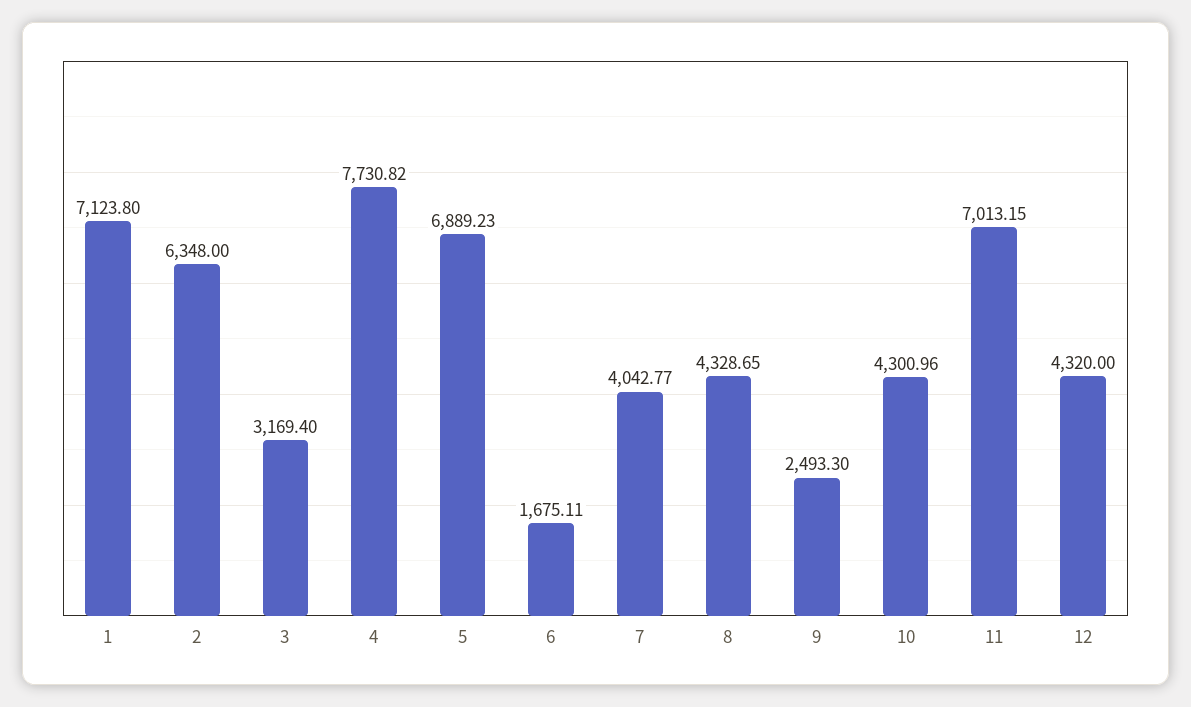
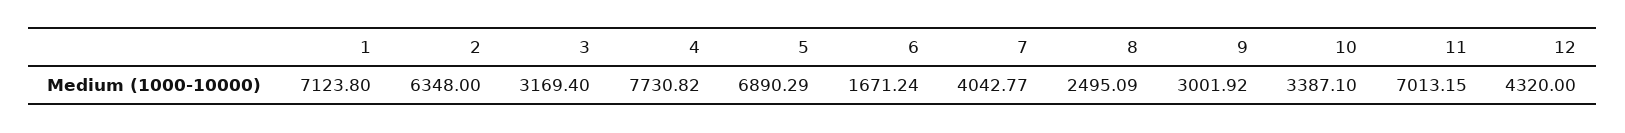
  {
    "1": 7123.8,
    "2": 6348,
    "3": 3169.4,
    "4": 7730.82,
-   "5": 6889.23,
+   "5": 6890.29,
-   "6": 1675.11,
+   "6": 1671.24,
    "7": 4042.77,
-   "8": 4328.65,
+   "8": 2495.09,
-   "9": 2493.3,
+   "9": 3001.92,
-   "10": 4300.96,
+   "10": 3387.1,
    "11": 7013.15,
    "12": 4320
  }

